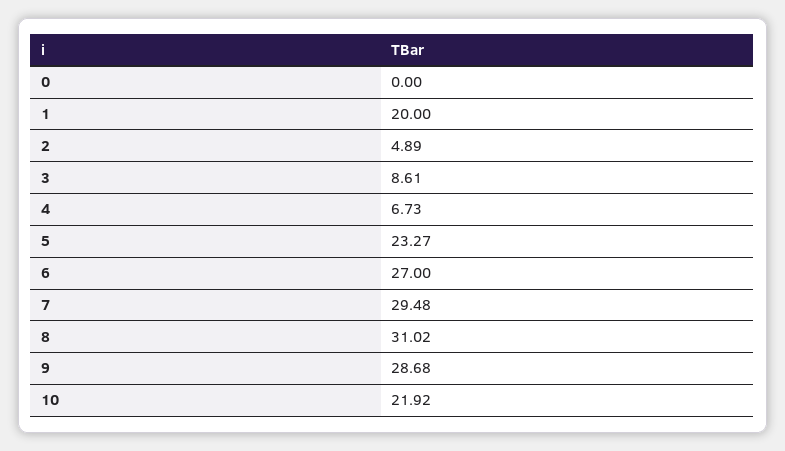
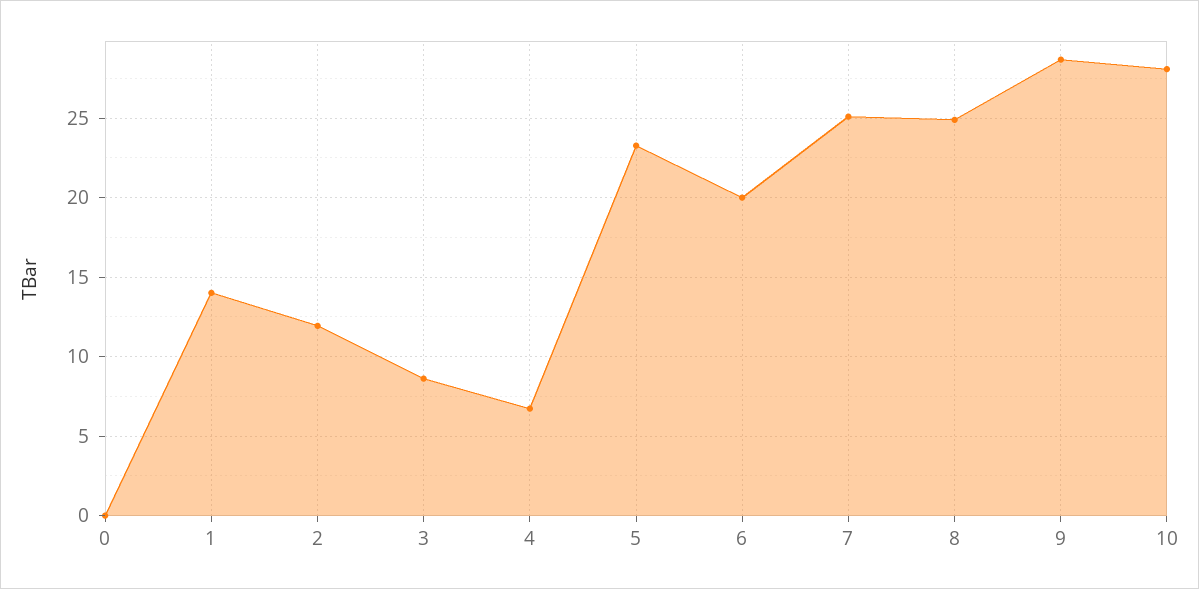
  {
    "0": 0,
-   "1": 20,
+   "1": 14,
-   "2": 4.89,
+   "2": 12,
    "3": 8.61,
    "4": 6.73,
    "5": 23.27,
-   "6": 27,
+   "6": 20,
-   "7": 29.48,
+   "7": 25,
-   "8": 31.02,
+   "8": 25,
    "9": 28.68,
-   "10": 21.92
+   "10": 28
  }

